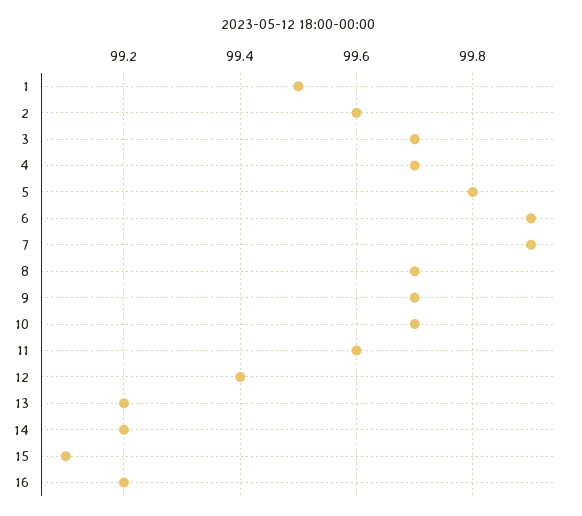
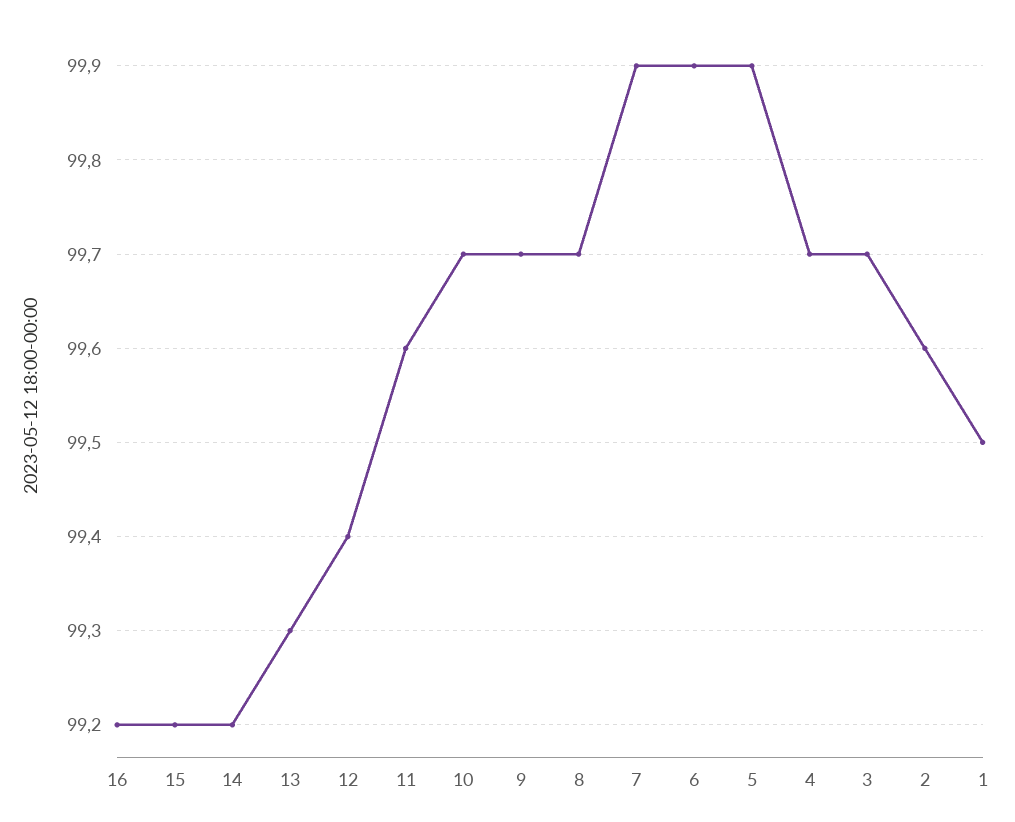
  {
    "1": 99.5,
    "2": 99.6,
    "3": 99.7,
    "4": 99.7,
-   "5": 99.8,
+   "5": 99.9,
    "6": 99.9,
    "7": 99.9,
    "8": 99.7,
    "9": 99.7,
    "10": 99.7,
    "11": 99.6,
    "12": 99.4,
-   "13": 99.2,
+   "13": 99.3,
    "14": 99.2,
-   "15": 99.1,
+   "15": 99.2,
    "16": 99.2
  }

